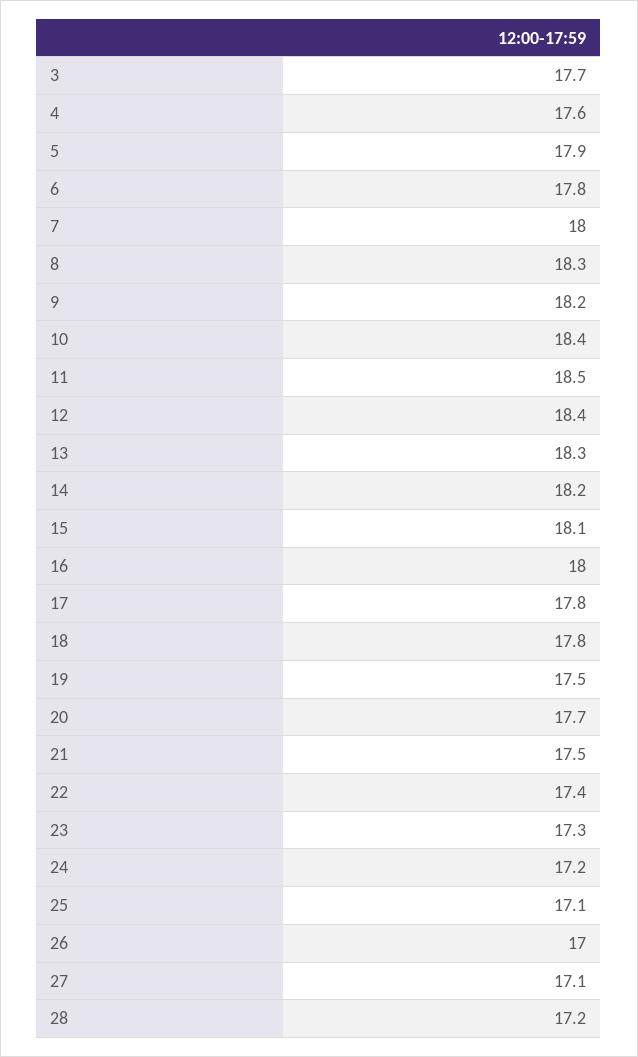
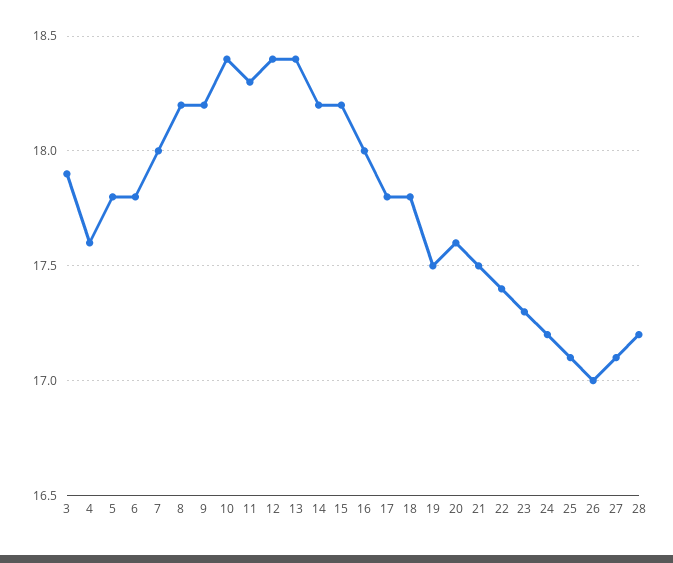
  {
-   "3": 17.7,
+   "3": 17.9,
    "4": 17.6,
-   "5": 17.9,
+   "5": 17.8,
    "6": 17.8,
    "7": 18,
-   "8": 18.3,
+   "8": 18.2,
    "9": 18.2,
    "10": 18.4,
-   "11": 18.5,
+   "11": 18.3,
    "12": 18.4,
-   "13": 18.3,
+   "13": 18.4,
    "14": 18.2,
-   "15": 18.1,
+   "15": 18.2,
    "16": 18,
    "17": 17.8,
    "18": 17.8,
    "19": 17.5,
-   "20": 17.7,
+   "20": 17.6,
    "21": 17.5,
    "22": 17.4,
    "23": 17.3,
    "24": 17.2,
    "25": 17.1,
    "26": 17,
    "27": 17.1,
    "28": 17.2
  }

